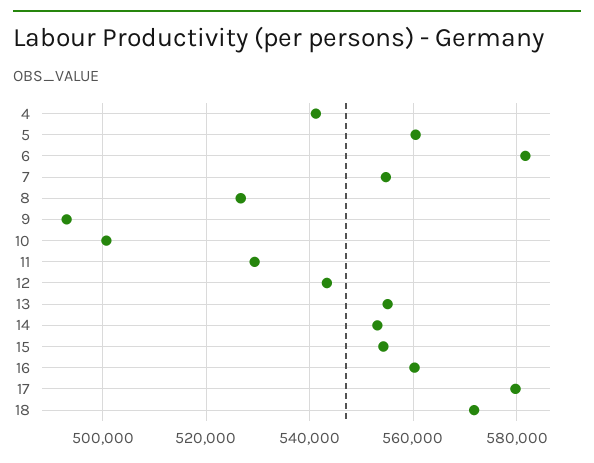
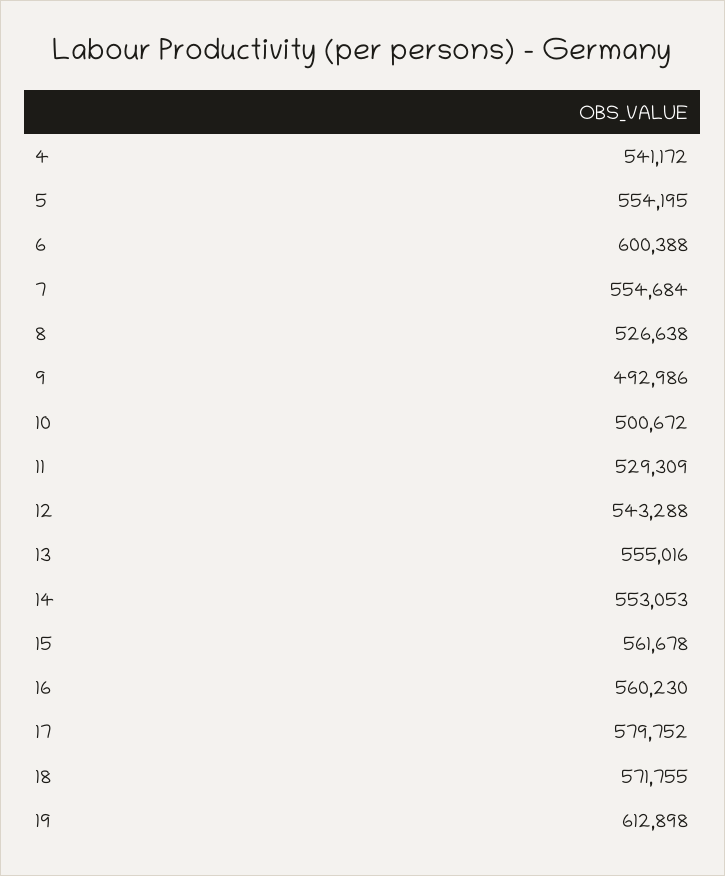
  {
    "4": 541172,
-   "5": 560000,
+   "5": 554195,
-   "6": 582000,
+   "6": 600388,
    "7": 554684,
    "8": 526638,
    "9": 492986,
    "10": 500672,
    "11": 529309,
    "12": 543288,
    "13": 555016,
    "14": 553053,
-   "15": 554000,
+   "15": 561678,
    "16": 560230,
    "17": 579752,
-   "18": 571755
+   "18": 571755,
+   "19": 612898
  }

